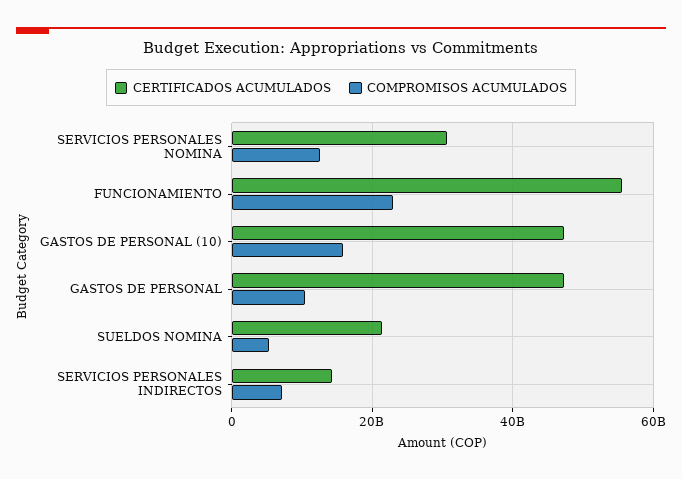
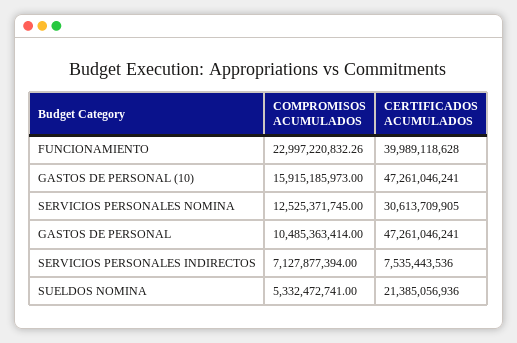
  {
    "CERTIFICADOS ACUMULADOS": {
      "SERVICIOS PERSONALES NOMINA": 30613709905,
-     "FUNCIONAMIENTO": 56000000000,
+     "FUNCIONAMIENTO": 39989118628,
      "GASTOS DE PERSONAL (10)": 47261046241,
      "GASTOS DE PERSONAL": 47261046241,
      "SUELDOS NOMINA": 21385056936,
-     "SERVICIOS PERSONALES INDIRECTOS": 14000000000
+     "SERVICIOS PERSONALES INDIRECTOS": 7535443536
    },
    "COMPROMISOS ACUMULADOS": {
      "SERVICIOS PERSONALES NOMINA": 12525371745,
      "FUNCIONAMIENTO": 22997220832.26,
      "GASTOS DE PERSONAL (10)": 15915185973,
      "GASTOS DE PERSONAL": 10485363414,
      "SUELDOS NOMINA": 5332472741,
      "SERVICIOS PERSONALES INDIRECTOS": 7127877394
    }
  }

